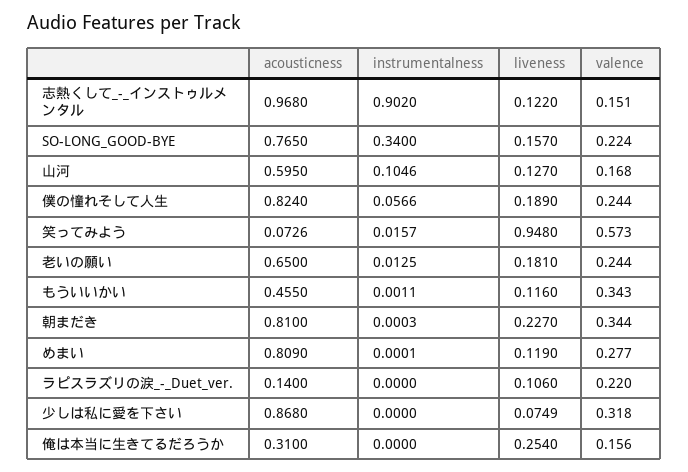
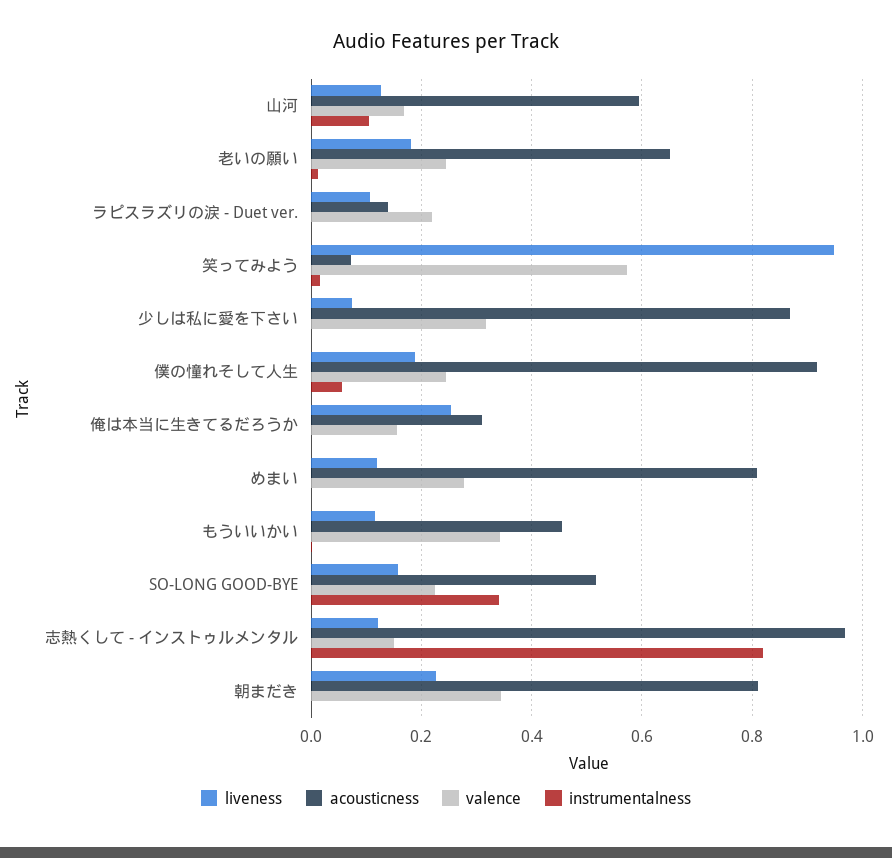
  {
    "acousticness": {
      "志熱くして_-_インストゥルメンタル": 0.968,
-     "SO-LONG_GOOD-BYE": 0.765,
+     "SO-LONG_GOOD-BYE": 0.52,
      "山河": 0.595,
-     "僕の憧れそして人生": 0.824,
+     "僕の憧れそして人生": 0.92,
      "笑ってみよう": 0.0726,
      "老いの願い": 0.65,
      "もういいかい": 0.455,
      "朝まだき": 0.81,
      "めまい": 0.809,
      "ラピスラズリの涙_-_Duet_ver.": 0.14,
      "少しは私に愛を下さい": 0.868,
      "俺は本当に生きてるだろうか": 0.31
    },
    "instrumentalness": {
-     "志熱くして_-_インストゥルメンタル": 0.902,
+     "志熱くして_-_インストゥルメンタル": 0.82,
      "SO-LONG_GOOD-BYE": 0.34,
      "山河": 0.1046,
      "僕の憧れそして人生": 0.0566,
      "笑ってみよう": 0.0157,
      "老いの願い": 0.0125,
      "もういいかい": 0.0011,
      "朝まだき": 0.0003,
      "めまい": 0.0001,
      "ラピスラズリの涙_-_Duet_ver.": 0,
      "少しは私に愛を下さい": 0,
      "俺は本当に生きてるだろうか": 0
    },
    "liveness": {
      "志熱くして_-_インストゥルメンタル": 0.122,
      "SO-LONG_GOOD-BYE": 0.157,
      "山河": 0.127,
      "僕の憧れそして人生": 0.189,
      "笑ってみよう": 0.948,
      "老いの願い": 0.181,
      "もういいかい": 0.116,
      "朝まだき": 0.227,
      "めまい": 0.119,
      "ラピスラズリの涙_-_Duet_ver.": 0.106,
      "少しは私に愛を下さい": 0.0749,
      "俺は本当に生きてるだろうか": 0.254
    },
    "valence": {
      "志熱くして_-_インストゥルメンタル": 0.151,
      "SO-LONG_GOOD-BYE": 0.224,
      "山河": 0.168,
      "僕の憧れそして人生": 0.244,
      "笑ってみよう": 0.573,
      "老いの願い": 0.244,
      "もういいかい": 0.343,
      "朝まだき": 0.344,
      "めまい": 0.277,
      "ラピスラズリの涙_-_Duet_ver.": 0.22,
      "少しは私に愛を下さい": 0.318,
      "俺は本当に生きてるだろうか": 0.156
    }
  }

